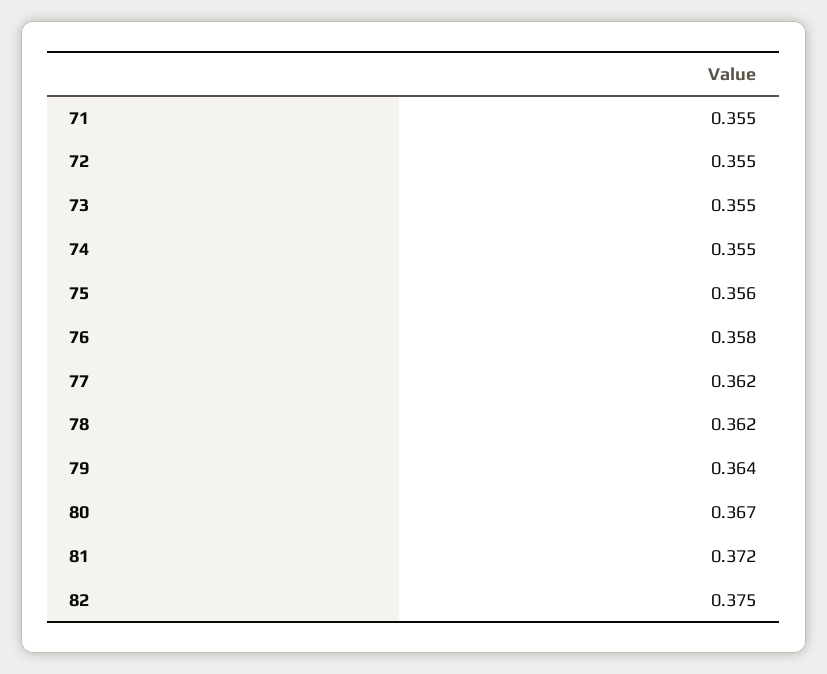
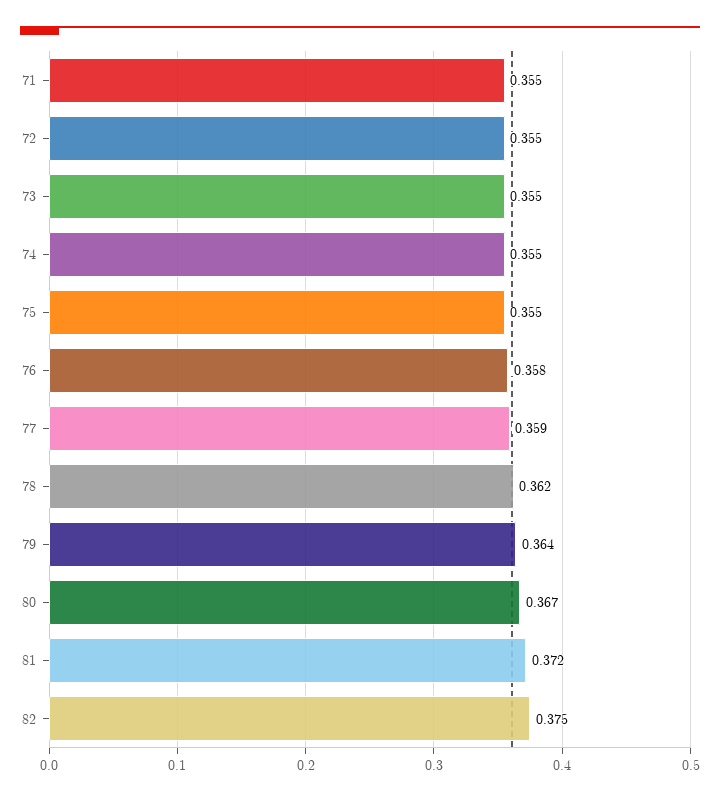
  {
    "71": 0.355,
    "72": 0.355,
    "73": 0.355,
    "74": 0.355,
-   "75": 0.356,
+   "75": 0.355,
    "76": 0.358,
-   "77": 0.362,
+   "77": 0.359,
    "78": 0.362,
    "79": 0.364,
    "80": 0.367,
    "81": 0.372,
    "82": 0.375
  }

